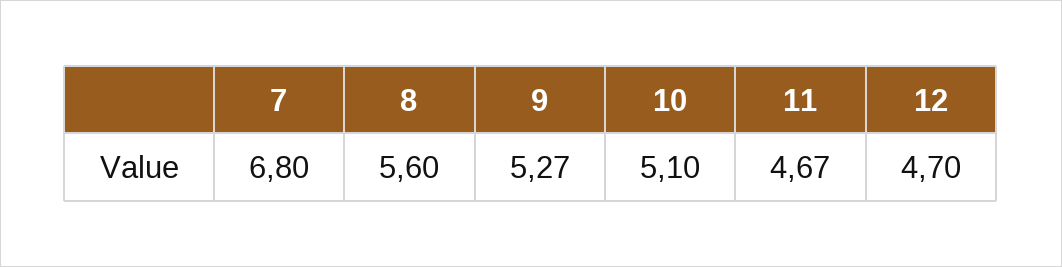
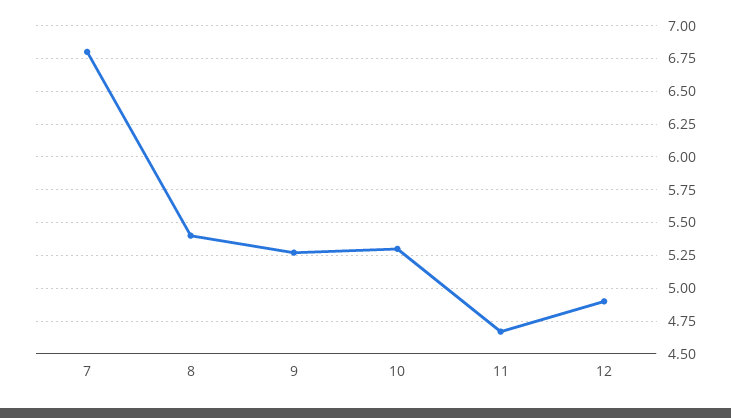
  {
    "7": 6.8,
-   "8": 5.6,
+   "8": 5.4,
    "9": 5.27,
-   "10": 5.1,
+   "10": 5.3,
    "11": 4.67,
-   "12": 4.7
+   "12": 4.9
  }

